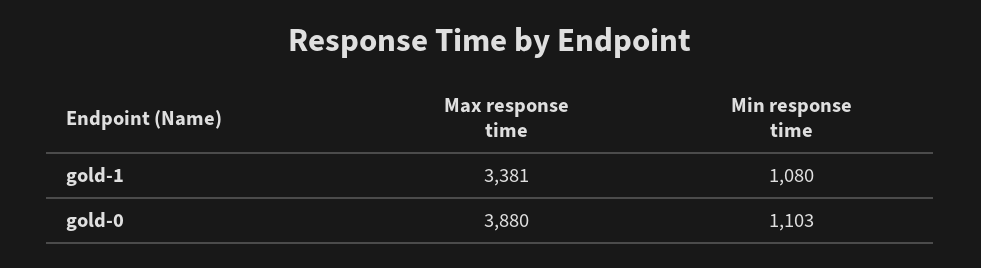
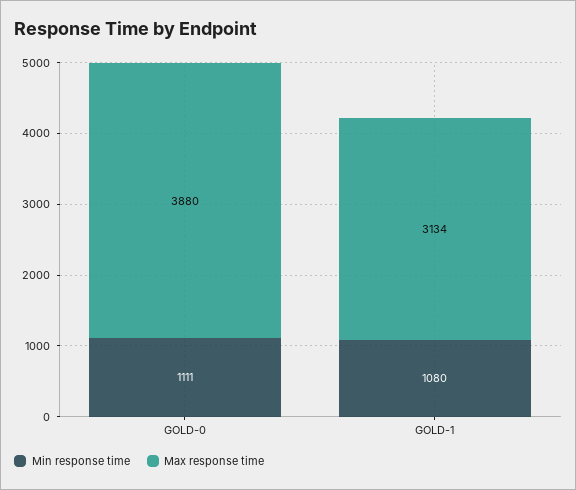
  {
    "Max response time": {
-     "gold-1": 3381,
+     "gold-1": 3134,
      "gold-0": 3880
    },
    "Min response time": {
      "gold-1": 1080,
-     "gold-0": 1103
+     "gold-0": 1111
    }
  }

